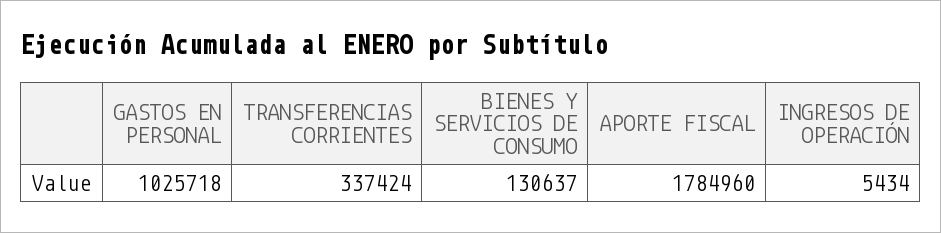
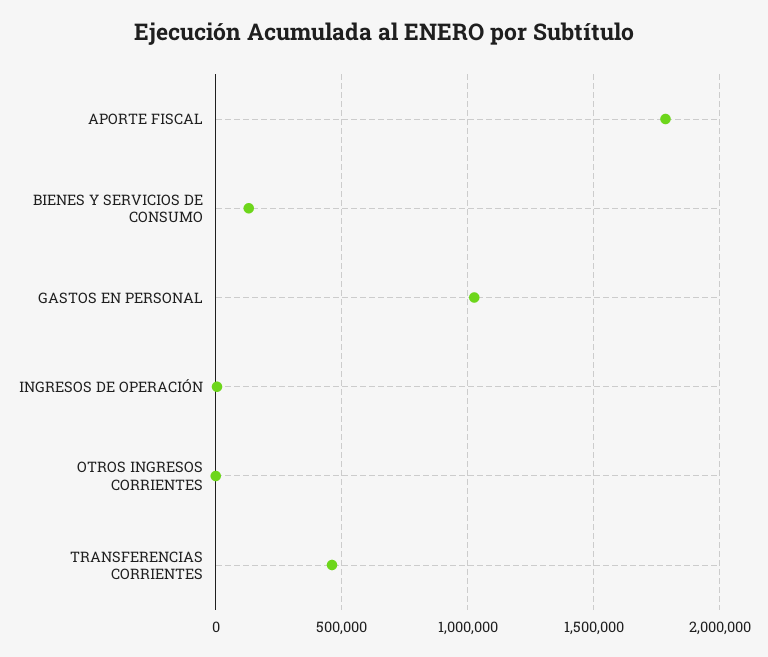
  {
    "GASTOS EN PERSONAL": 1025718,
-   "TRANSFERENCIAS CORRIENTES": 337424,
+   "TRANSFERENCIAS CORRIENTES": 450000,
    "BIENES Y SERVICIOS DE CONSUMO": 130637,
    "APORTE FISCAL": 1784960,
-   "INGRESOS DE OPERACIÓN": 5434
+   "INGRESOS DE OPERACIÓN": 5434,
+   "OTROS INGRESOS CORRIENTES": 0
  }

